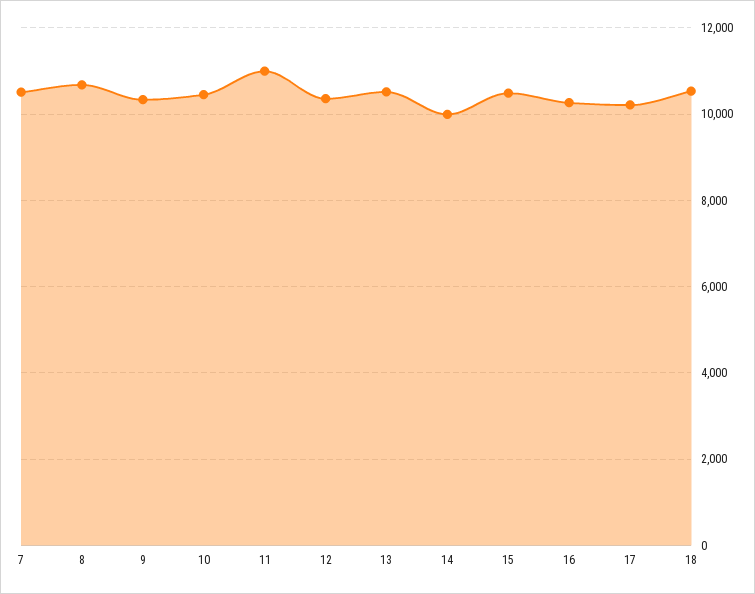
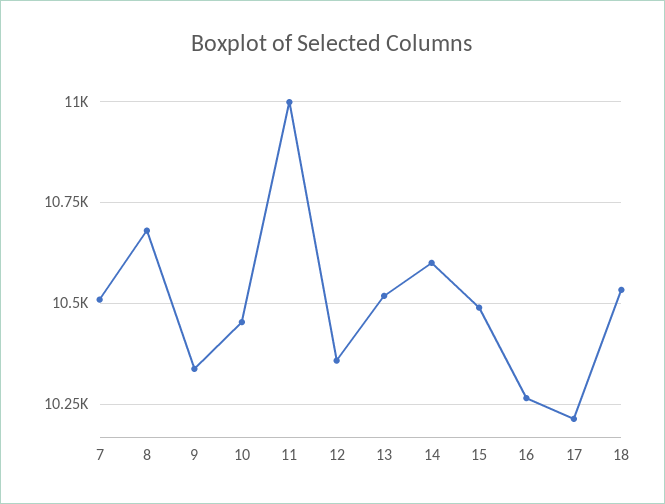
  {
    "7": 10500,
    "8": 10675,
    "9": 10325,
    "10": 10450,
    "11": 11000,
    "12": 10350,
    "13": 10525,
-   "14": 10000,
+   "14": 10600,
    "15": 10500,
    "16": 10275,
    "17": 10225,
    "18": 10525
  }

